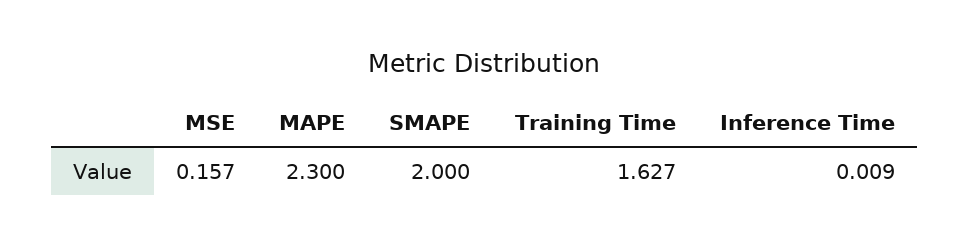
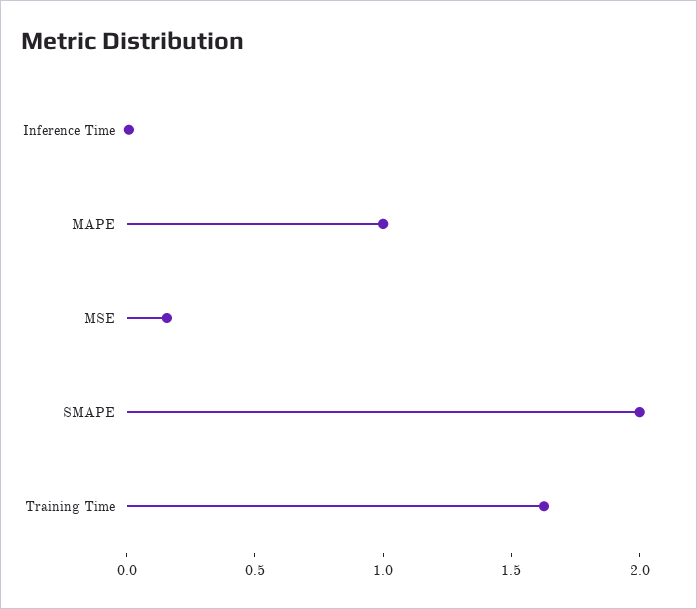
  {
    "MSE": 0.157,
-   "MAPE": 2.3,
+   "MAPE": 1,
    "SMAPE": 2,
    "Training Time": 1.627,
    "Inference Time": 0.009
  }

